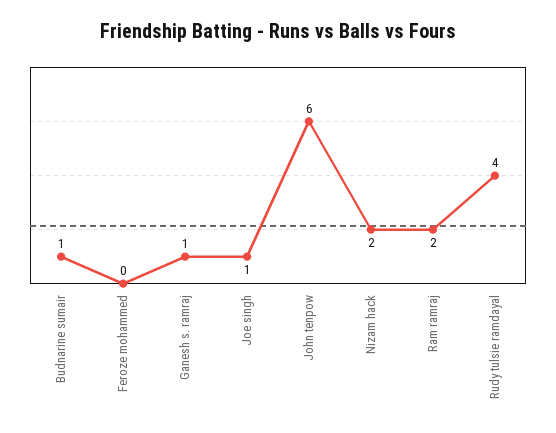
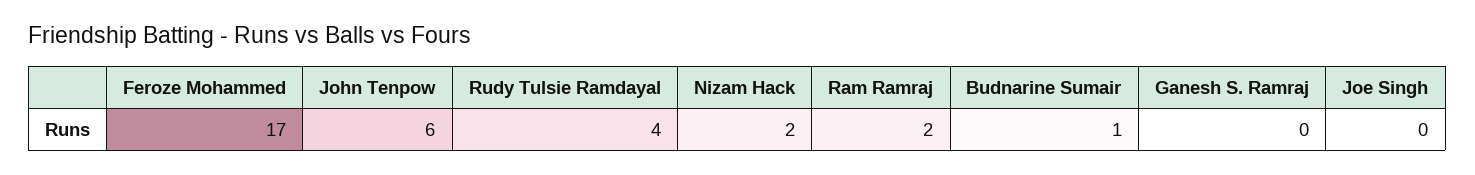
  {
    "Budnarine sumair": 1,
-   "Feroze mohammed": 0,
+   "Feroze mohammed": 17,
-   "Ganesh s. ramraj": 1,
+   "Ganesh s. ramraj": 0,
-   "Joe singh": 1,
+   "Joe singh": 0,
    "John tenpow": 6,
    "Nizam hack": 2,
    "Ram ramraj": 2,
    "Rudy tulsie ramdayal": 4
  }

